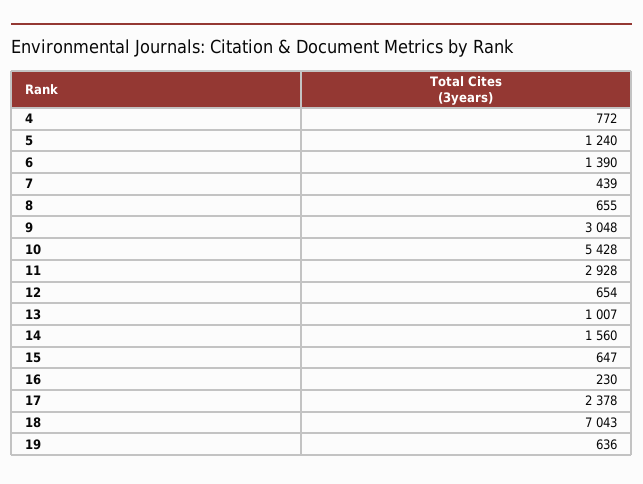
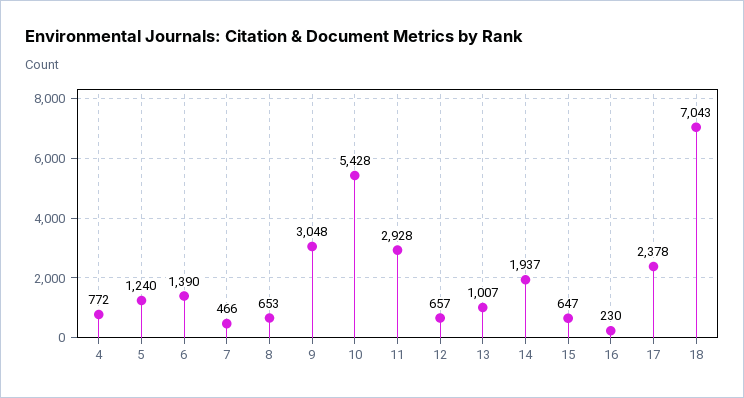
  {
    "4": 772,
    "5": 1240,
    "6": 1390,
-   "7": 439,
+   "7": 466,
-   "8": 655,
+   "8": 653,
    "9": 3048,
    "10": 5428,
    "11": 2928,
-   "12": 654,
+   "12": 657,
    "13": 1007,
-   "14": 1560,
+   "14": 1937,
    "15": 647,
    "16": 230,
    "17": 2378,
-   "18": 7043,
+   "18": 7043
-   "19": 636
  }

